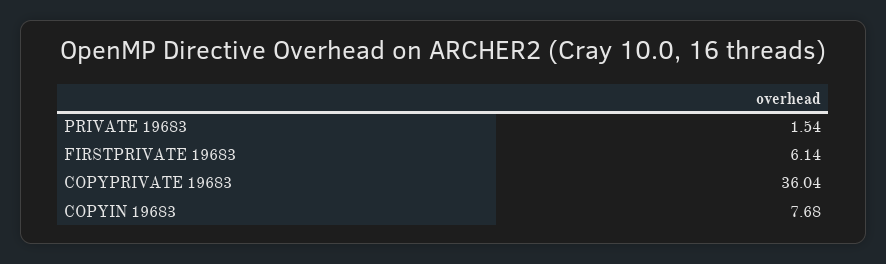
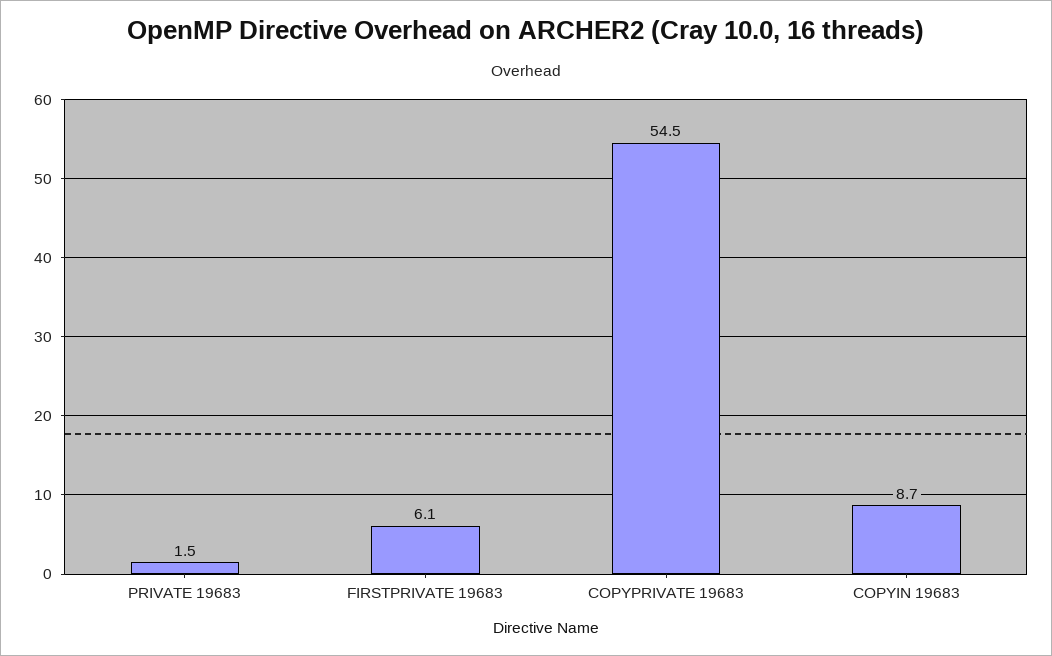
  {
    "PRIVATE 19683": 1.54,
    "FIRSTPRIVATE 19683": 6.14,
-   "COPYPRIVATE 19683": 36.04,
+   "COPYPRIVATE 19683": 54.5,
-   "COPYIN 19683": 7.68
+   "COPYIN 19683": 8.7
  }

